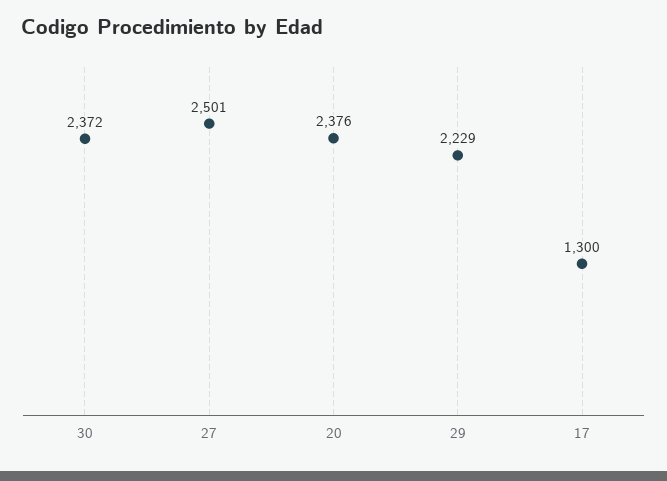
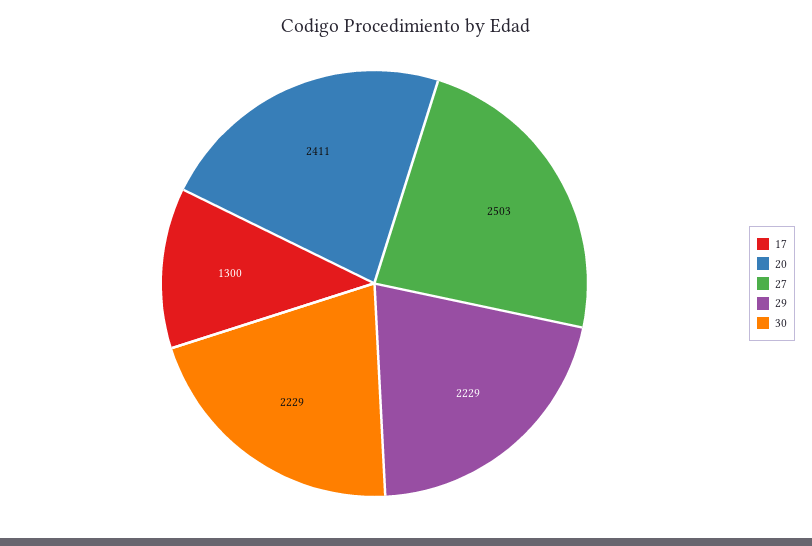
  {
-   "30": 2372,
+   "30": 2229,
-   "27": 2501,
+   "27": 2503,
-   "20": 2376,
+   "20": 2411,
    "29": 2229,
    "17": 1300
  }

